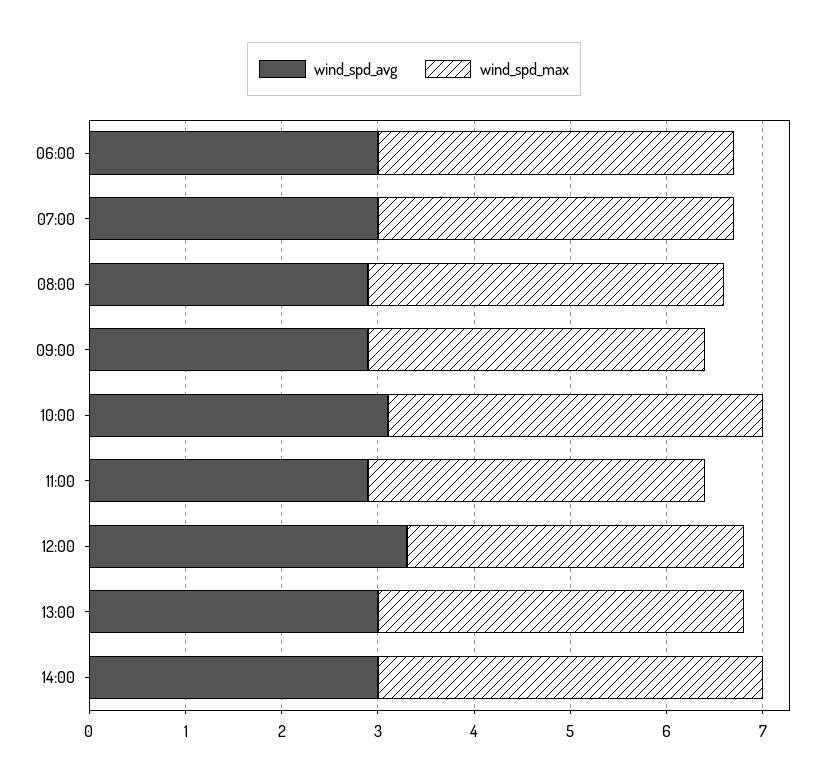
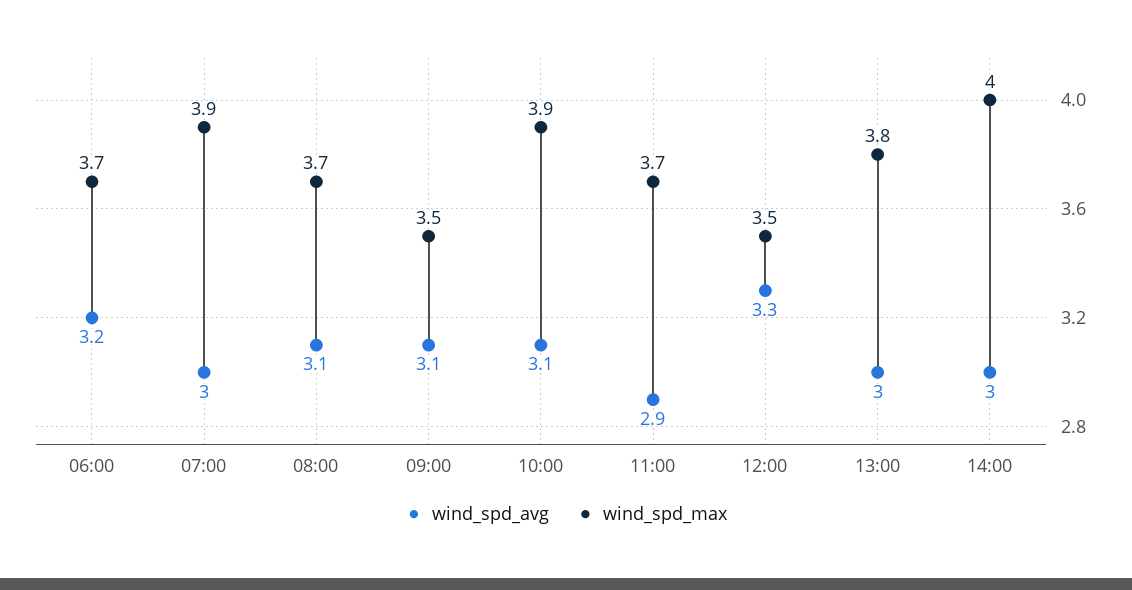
  {
    "wind_spd_avg": {
-     "06:00": 3,
+     "06:00": 3.2,
      "07:00": 3,
-     "08:00": 2.9,
+     "08:00": 3.1,
-     "09:00": 2.9,
+     "09:00": 3.1,
      "10:00": 3.1,
      "11:00": 2.9,
      "12:00": 3.3,
      "13:00": 3,
      "14:00": 3
    },
    "wind_spd_max": {
      "06:00": 3.7,
-     "07:00": 3.7,
+     "07:00": 3.9,
      "08:00": 3.7,
      "09:00": 3.5,
      "10:00": 3.9,
-     "11:00": 3.5,
+     "11:00": 3.7,
      "12:00": 3.5,
      "13:00": 3.8,
      "14:00": 4
    }
  }

